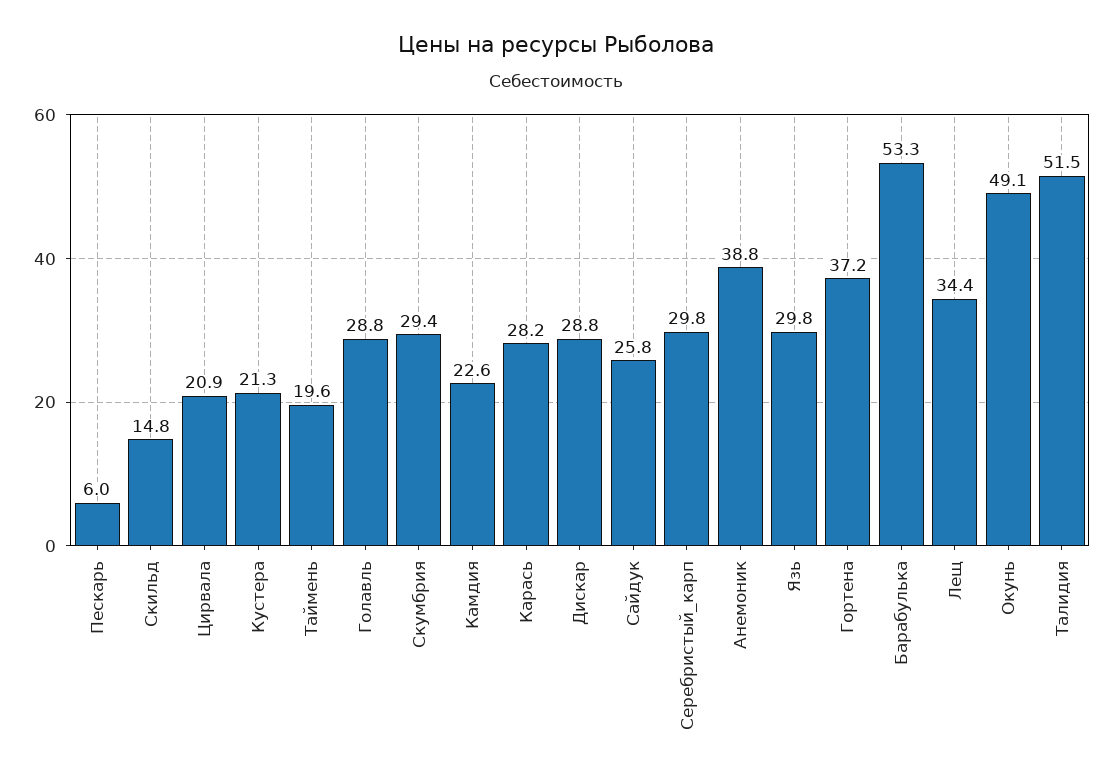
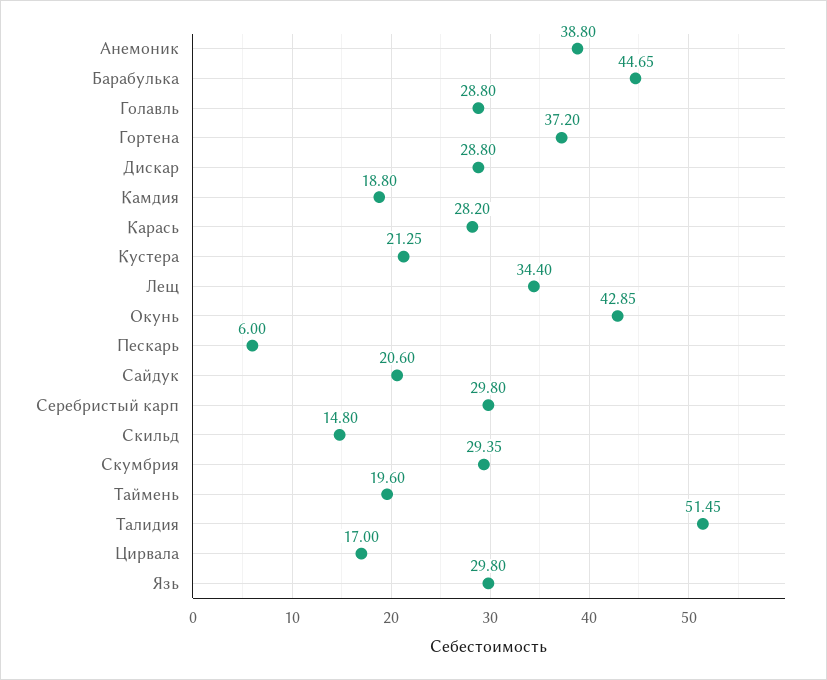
  {
    "Пескарь": 6,
    "Скильд": 14.8,
-   "Цирвала": 20.9,
+   "Цирвала": 17,
    "Кустера": 21.25,
    "Таймень": 19.6,
    "Голавль": 28.8,
    "Скумбрия": 29.35,
-   "Камдия": 22.6,
+   "Камдия": 18.8,
    "Карась": 28.2,
    "Дискар": 28.8,
-   "Сайдук": 25.8,
+   "Сайдук": 20.6,
    "Серебристый_карп": 29.8,
    "Анемоник": 38.8,
    "Язь": 29.8,
    "Гортена": 37.2,
-   "Барабулька": 53.3,
+   "Барабулька": 44.65,
    "Лещ": 34.4,
-   "Окунь": 49.1,
+   "Окунь": 42.85,
    "Талидия": 51.45
  }

